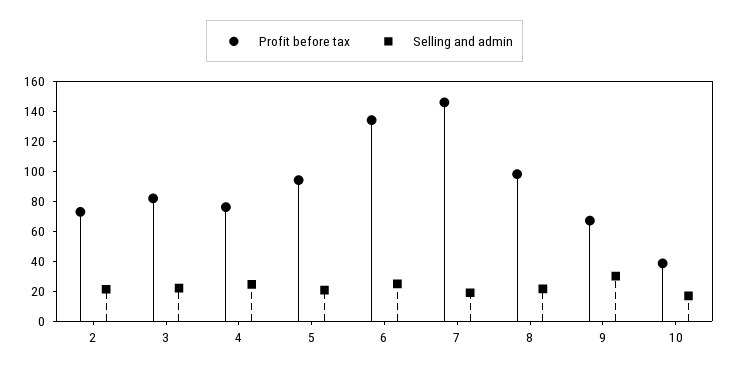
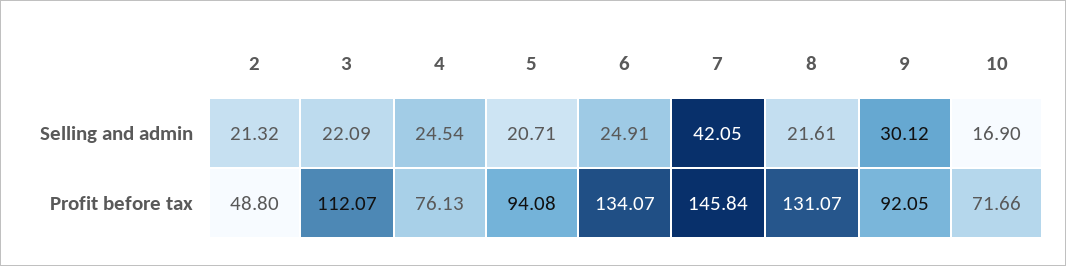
  {
    "Profit before tax": {
-     "2": 70,
+     "2": 48.8,
-     "3": 80,
+     "3": 112.07,
      "4": 76.13,
      "5": 94.08,
      "6": 134.07,
      "7": 145.84,
-     "8": 100,
+     "8": 131.07,
-     "9": 70,
+     "9": 92.05,
-     "10": 40
+     "10": 71.66
    },
    "Selling and admin": {
      "2": 21.32,
      "3": 22.09,
      "4": 24.54,
      "5": 20.71,
      "6": 24.91,
-     "7": 20,
+     "7": 42.05,
      "8": 21.61,
      "9": 30.12,
      "10": 16.9
    }
  }

